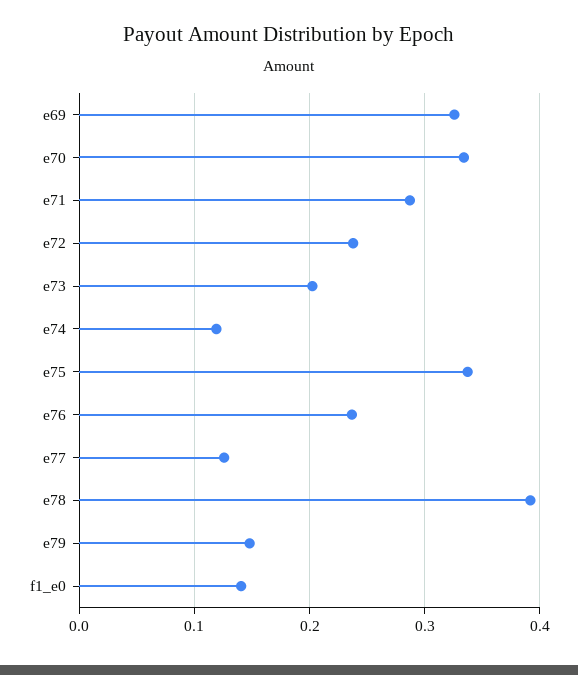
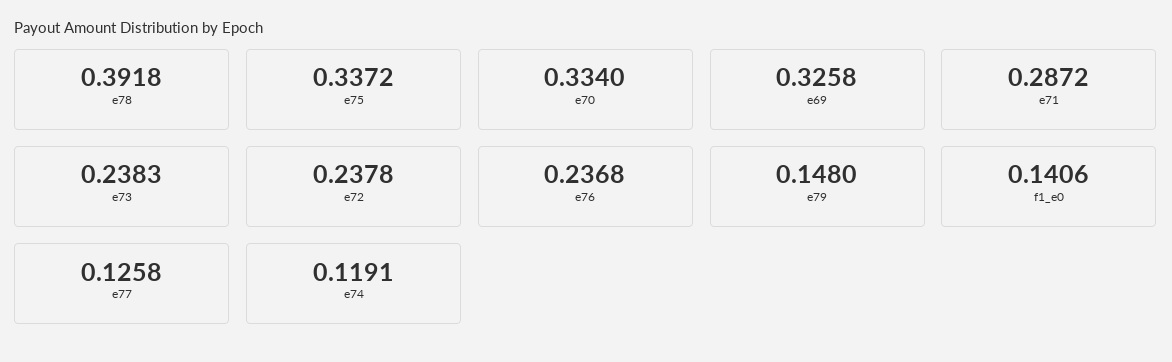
  {
    "e69": 0.3258,
    "e70": 0.334,
    "e71": 0.2872,
    "e72": 0.2378,
-   "e73": 0.2,
+   "e73": 0.2383,
    "e74": 0.1191,
    "e75": 0.3372,
    "e76": 0.2368,
    "e77": 0.1258,
    "e78": 0.3918,
    "e79": 0.148,
    "f1_e0": 0.1406
  }

